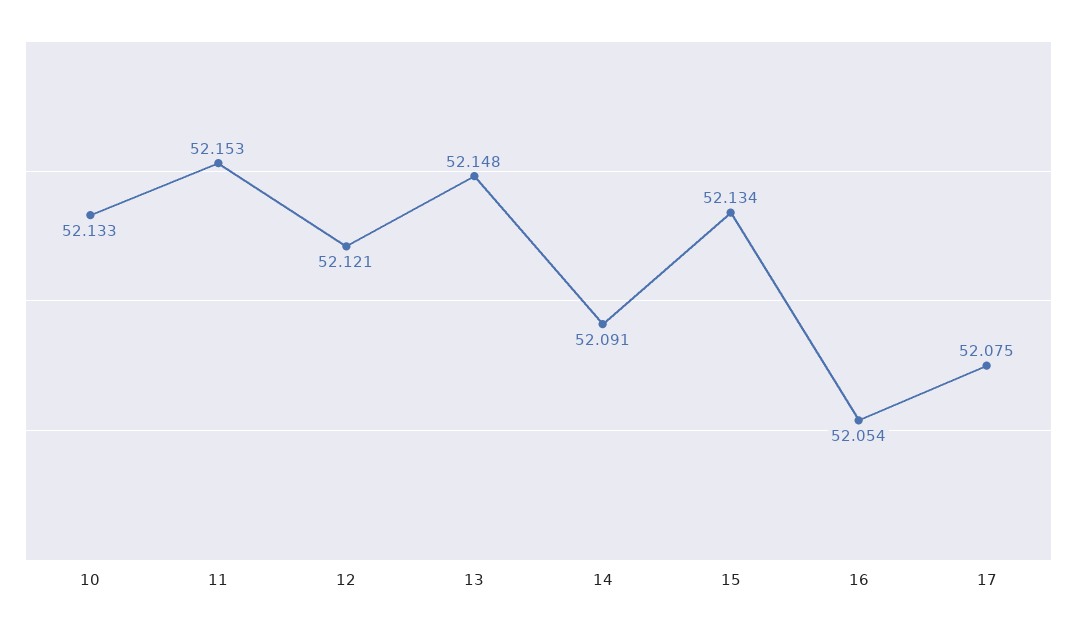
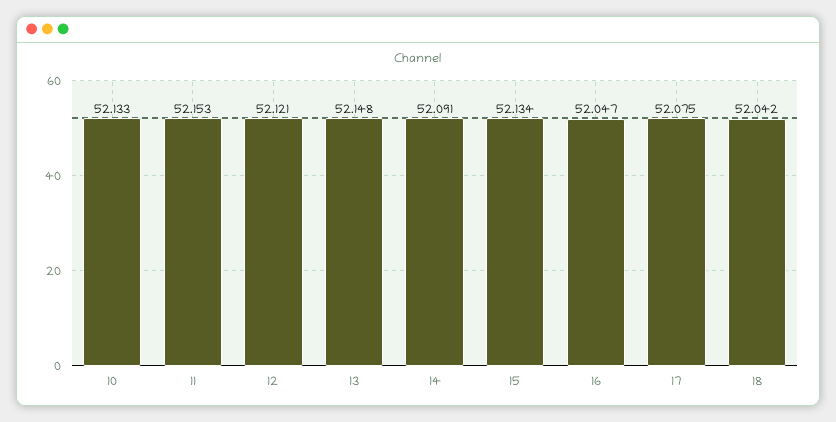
  {
    "10": 52.133,
    "11": 52.153,
    "12": 52.121,
    "13": 52.148,
    "14": 52.091,
    "15": 52.134,
-   "16": 52.054,
+   "16": 52.047,
-   "17": 52.075
+   "17": 52.075,
+   "18": 52.042
  }

